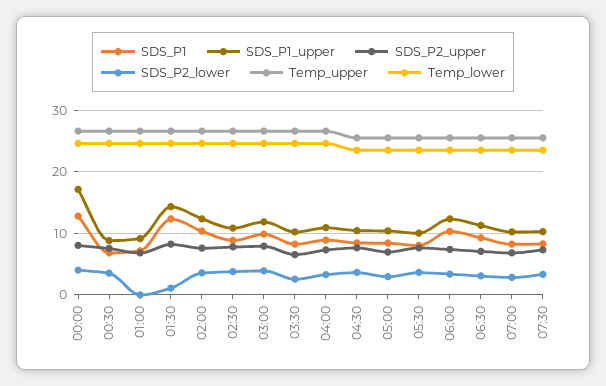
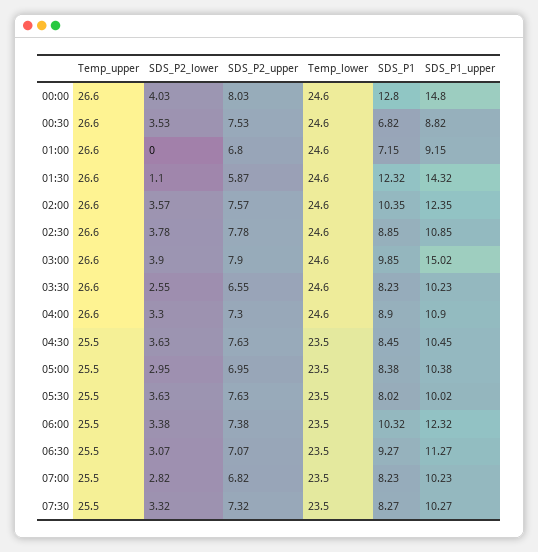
  {
    "SDS_P1": {
      "00:00": 12.8,
      "00:30": 6.82,
      "01:00": 7.15,
      "01:30": 12.32,
      "02:00": 10.35,
      "02:30": 8.85,
      "03:00": 9.85,
      "03:30": 8.23,
      "04:00": 8.9,
      "04:30": 8.45,
      "05:00": 8.38,
      "05:30": 8.02,
      "06:00": 10.32,
      "06:30": 9.27,
      "07:00": 8.23,
      "07:30": 8.27
    },
    "SDS_P1_upper": {
-     "00:00": 17,
+     "00:00": 14.8,
      "00:30": 8.82,
      "01:00": 9.15,
      "01:30": 14.32,
      "02:00": 12.35,
      "02:30": 10.85,
-     "03:00": 12,
+     "03:00": 15.02,
      "03:30": 10.23,
      "04:00": 10.9,
      "04:30": 10.45,
      "05:00": 10.38,
      "05:30": 10.02,
      "06:00": 12.32,
      "06:30": 11.27,
      "07:00": 10.23,
      "07:30": 10.27
    },
    "SDS_P2_upper": {
      "00:00": 8.03,
      "00:30": 7.53,
      "01:00": 6.8,
-     "01:30": 8,
+     "01:30": 5.87,
      "02:00": 7.57,
      "02:30": 7.78,
      "03:00": 7.9,
      "03:30": 6.55,
      "04:00": 7.3,
      "04:30": 7.63,
      "05:00": 6.95,
      "05:30": 7.63,
      "06:00": 7.38,
      "06:30": 7.07,
      "07:00": 6.82,
      "07:30": 7.32
    },
    "SDS_P2_lower": {
      "00:00": 4.03,
      "00:30": 3.53,
      "01:00": 0,
      "01:30": 1.1,
      "02:00": 3.57,
      "02:30": 3.78,
      "03:00": 3.9,
      "03:30": 2.55,
      "04:00": 3.3,
      "04:30": 3.63,
      "05:00": 2.95,
      "05:30": 3.63,
      "06:00": 3.38,
      "06:30": 3.07,
      "07:00": 2.82,
      "07:30": 3.32
    },
    "Temp_upper": {
      "00:00": 26.6,
      "00:30": 26.6,
      "01:00": 26.6,
      "01:30": 26.6,
      "02:00": 26.6,
      "02:30": 26.6,
      "03:00": 26.6,
      "03:30": 26.6,
      "04:00": 26.6,
      "04:30": 25.5,
      "05:00": 25.5,
      "05:30": 25.5,
      "06:00": 25.5,
      "06:30": 25.5,
      "07:00": 25.5,
      "07:30": 25.5
    },
    "Temp_lower": {
      "00:00": 24.6,
      "00:30": 24.6,
      "01:00": 24.6,
      "01:30": 24.6,
      "02:00": 24.6,
      "02:30": 24.6,
      "03:00": 24.6,
      "03:30": 24.6,
      "04:00": 24.6,
      "04:30": 23.5,
      "05:00": 23.5,
      "05:30": 23.5,
      "06:00": 23.5,
      "06:30": 23.5,
      "07:00": 23.5,
      "07:30": 23.5
    }
  }

